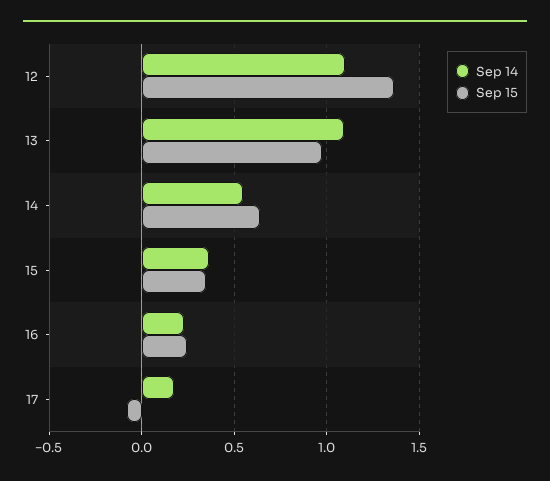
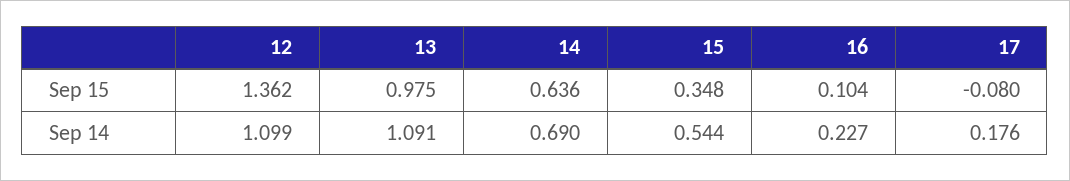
  {
    "Sep 14": {
      "12": 1.099,
      "13": 1.091,
-     "14": 0.55,
+     "14": 0.69,
-     "15": 0.35,
+     "15": 0.544,
      "16": 0.227,
      "17": 0.176
    },
    "Sep 15": {
      "12": 1.362,
      "13": 0.975,
      "14": 0.636,
      "15": 0.348,
-     "16": 0.25,
+     "16": 0.104,
      "17": -0.08
    }
  }

